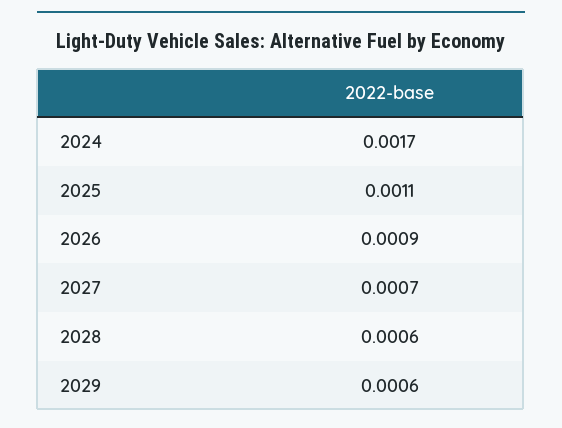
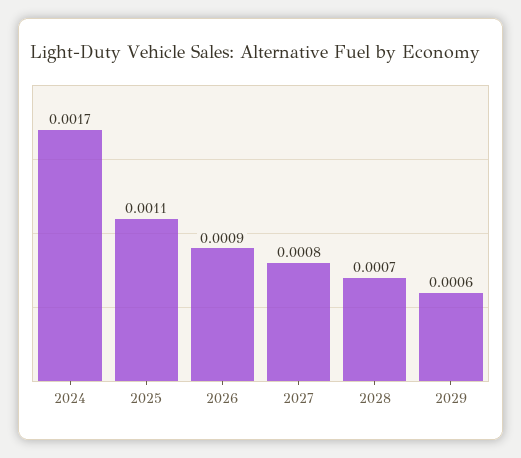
  {
    "2024": 0.0017,
    "2025": 0.0011,
    "2026": 0.0009,
-   "2027": 0.0007,
+   "2027": 0.0008,
-   "2028": 0.0006,
+   "2028": 0.0007,
    "2029": 0.0006
  }

